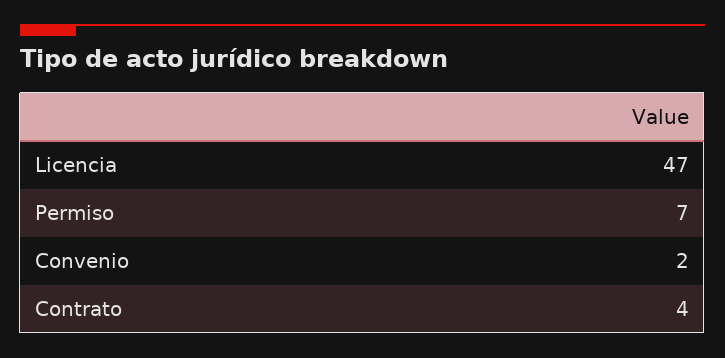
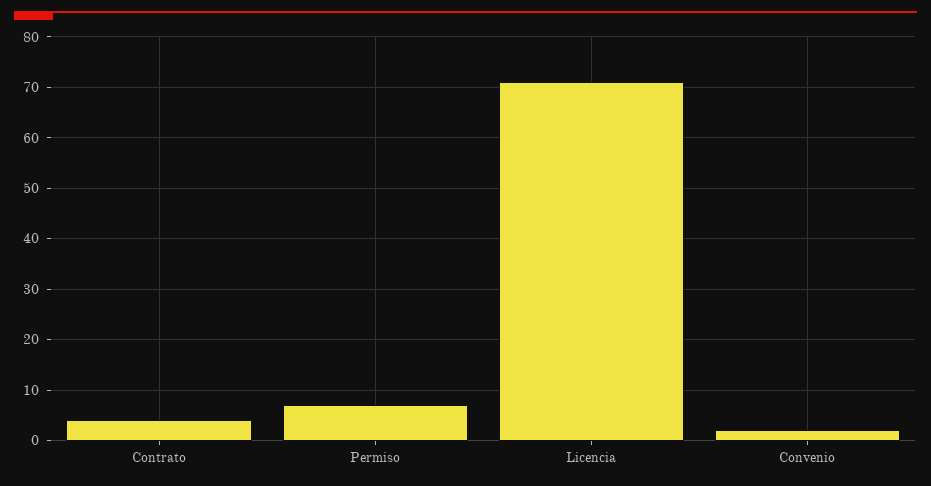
  {
-   "Licencia": 47,
+   "Licencia": 70,
    "Permiso": 7,
    "Convenio": 2,
    "Contrato": 4
  }

